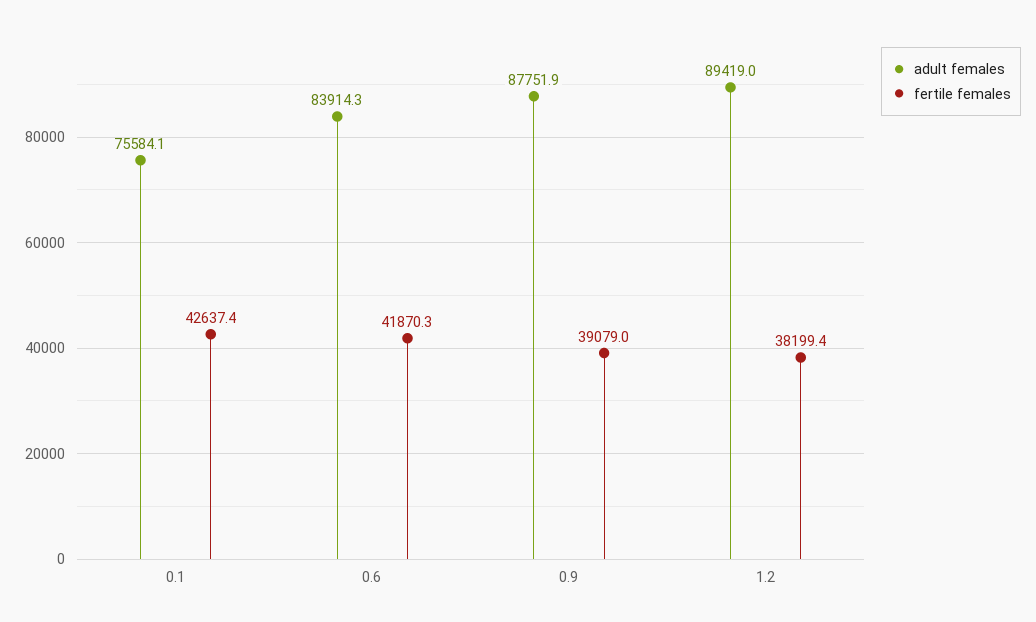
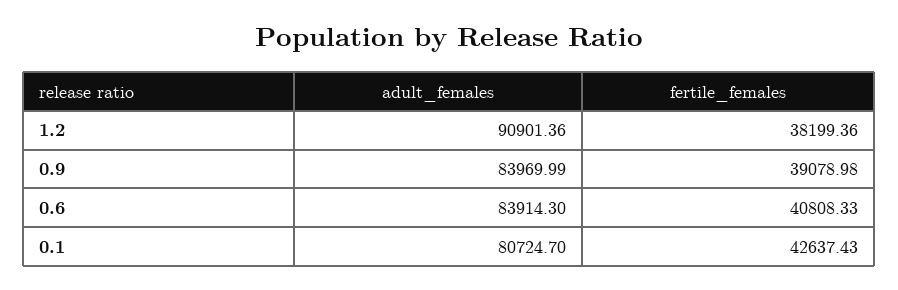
  {
    "adult females": {
-     "0.1": 75584.1,
+     "0.1": 80724.7,
      "0.6": 83914.3,
-     "0.9": 87751.9,
+     "0.9": 83969.99,
-     "1.2": 89419
+     "1.2": 90901.36
    },
    "fertile females": {
      "0.1": 42637.43,
-     "0.6": 41870.3,
+     "0.6": 40808.33,
      "0.9": 39078.98,
      "1.2": 38199.36
    }
  }

